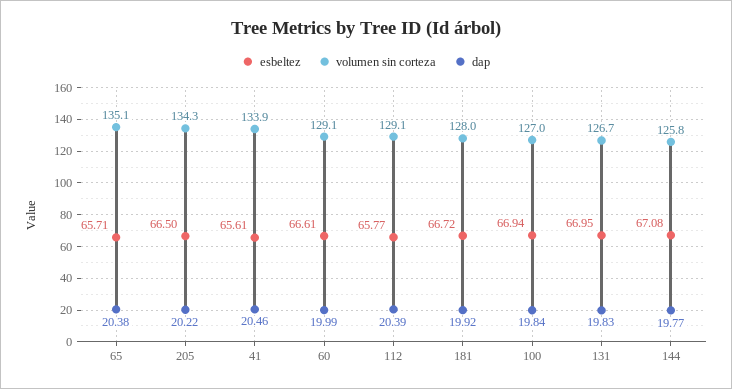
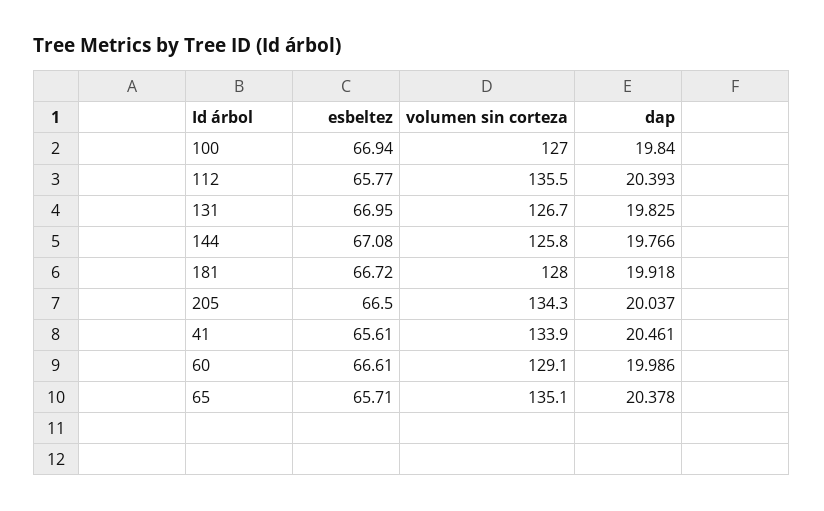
  {
    "esbeltez": {
      "65": 65.71,
      "205": 66.5,
      "41": 65.61,
      "60": 66.61,
      "112": 65.77,
      "181": 66.72,
      "100": 66.94,
      "131": 66.95,
      "144": 67.08
    },
    "volumen sin corteza": {
      "65": 135.1,
      "205": 134.3,
      "41": 133.9,
      "60": 129.1,
-     "112": 129.1,
+     "112": 135.5,
      "181": 128,
      "100": 127,
      "131": 126.7,
      "144": 125.8
    },
    "dap": {
      "65": 20.378,
-     "205": 20.22,
+     "205": 20.037,
      "41": 20.461,
      "60": 19.986,
      "112": 20.393,
      "181": 19.918,
      "100": 19.84,
      "131": 19.825,
      "144": 19.766
    }
  }

